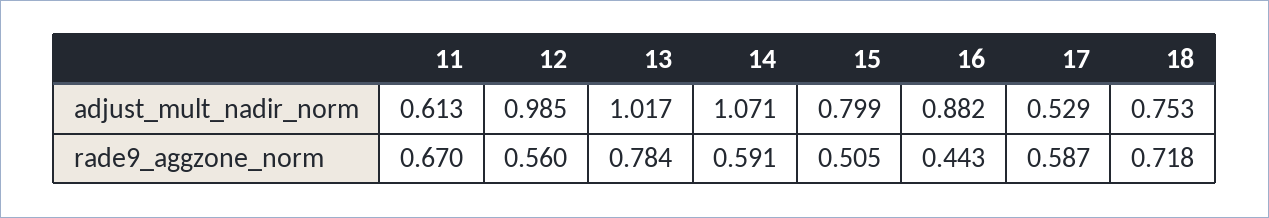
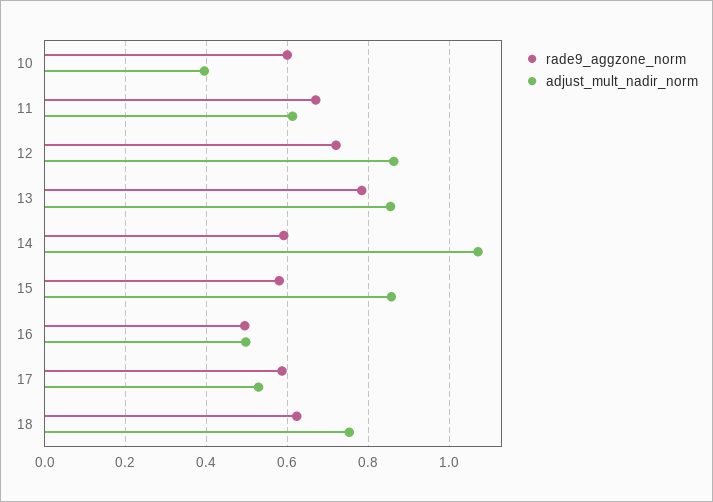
  {
    "adjust_mult_nadir_norm": {
      "11": 0.613,
-     "12": 0.985,
+     "12": 0.86,
-     "13": 1.017,
+     "13": 0.86,
      "14": 1.071,
-     "15": 0.799,
+     "15": 0.86,
-     "16": 0.882,
+     "16": 0.5,
      "17": 0.529,
-     "18": 0.753
+     "18": 0.753,
+     "10": 0.4
    },
    "rade9_aggzone_norm": {
      "11": 0.67,
-     "12": 0.56,
+     "12": 0.72,
      "13": 0.784,
      "14": 0.591,
-     "15": 0.505,
+     "15": 0.58,
-     "16": 0.443,
+     "16": 0.5,
      "17": 0.587,
-     "18": 0.718
+     "18": 0.62,
+     "10": 0.6
    }
  }

